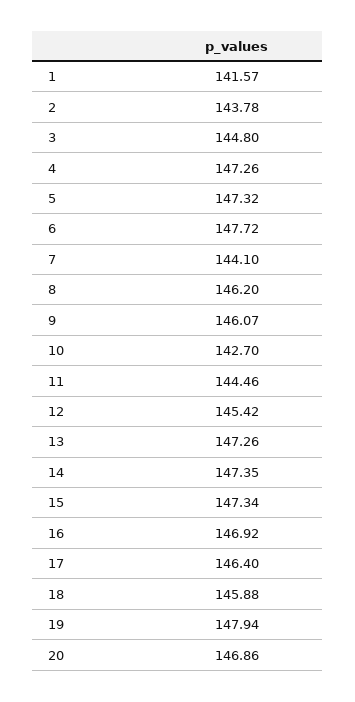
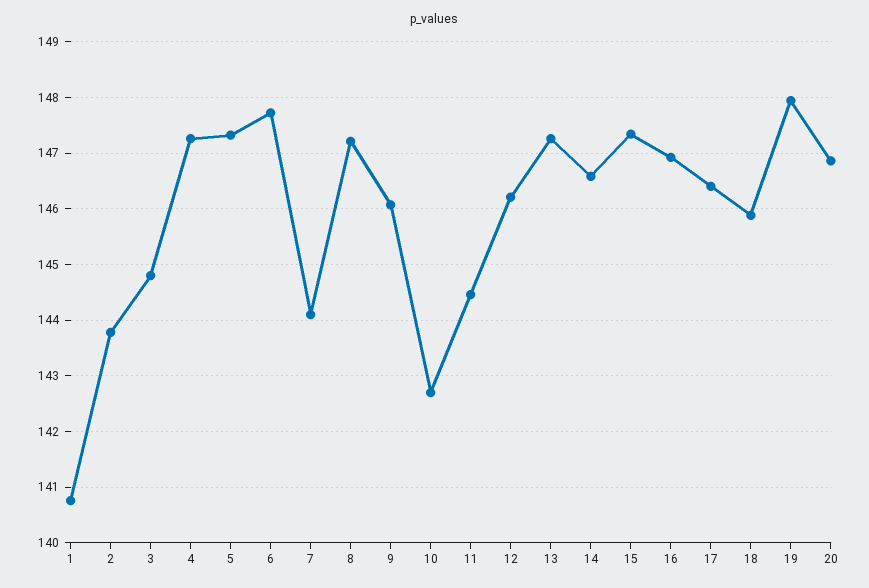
  {
-   "1": 141.57,
+   "1": 140.8,
    "2": 143.78,
    "3": 144.8,
    "4": 147.26,
    "5": 147.32,
    "6": 147.72,
    "7": 144.1,
-   "8": 146.2,
+   "8": 147.2,
    "9": 146.07,
    "10": 142.7,
    "11": 144.46,
-   "12": 145.42,
+   "12": 146.2,
    "13": 147.26,
-   "14": 147.35,
+   "14": 146.6,
    "15": 147.34,
    "16": 146.92,
    "17": 146.4,
    "18": 145.88,
    "19": 147.94,
    "20": 146.86
  }

